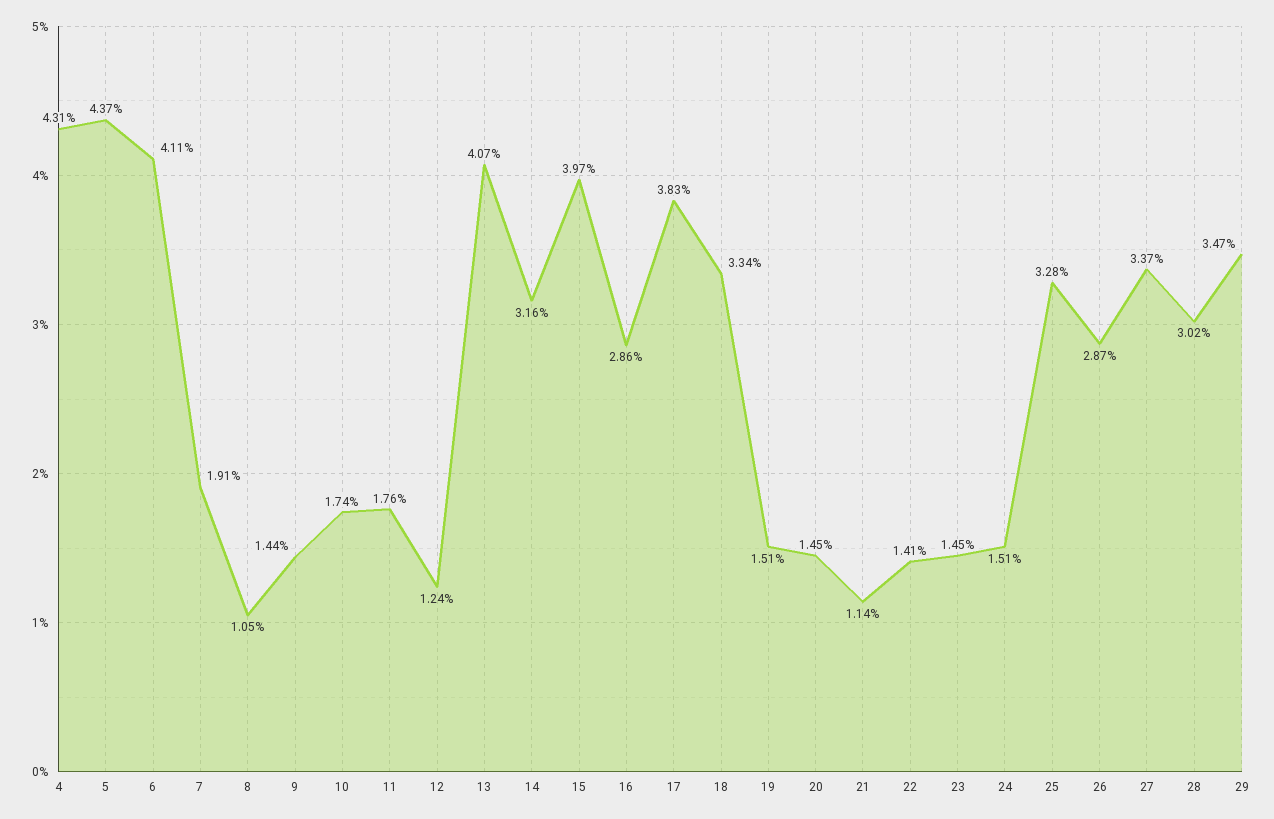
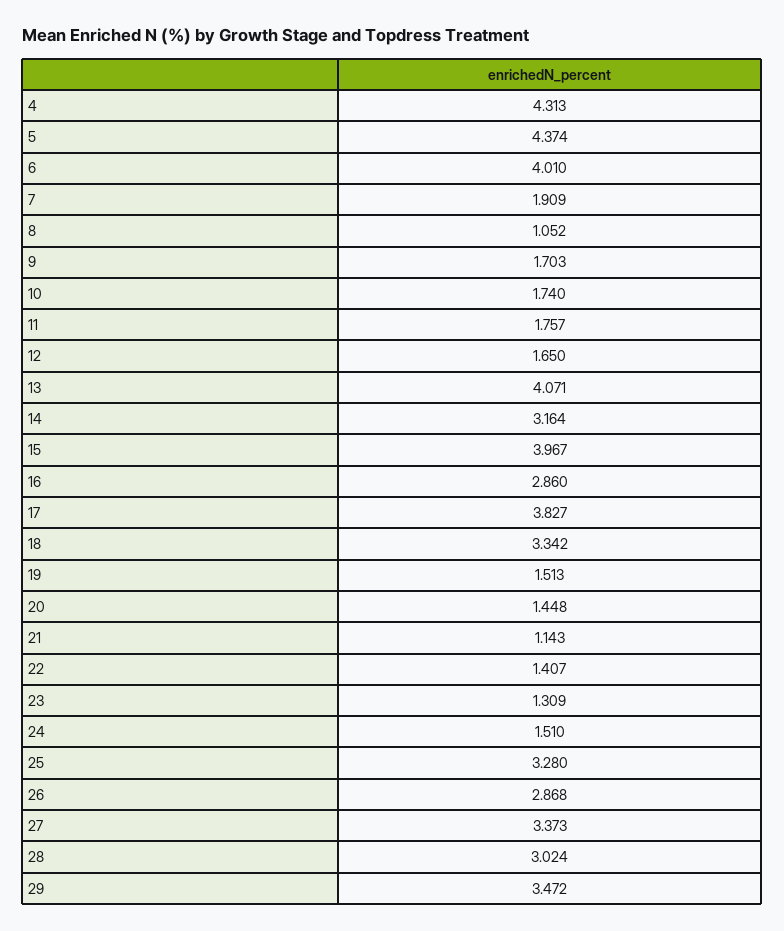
  {
    "4": 4.313,
    "5": 4.374,
-   "6": 4.11,
+   "6": 4.01,
    "7": 1.909,
    "8": 1.052,
-   "9": 1.44,
+   "9": 1.703,
    "10": 1.74,
    "11": 1.757,
-   "12": 1.24,
+   "12": 1.65,
    "13": 4.071,
    "14": 3.164,
    "15": 3.967,
    "16": 2.86,
    "17": 3.827,
    "18": 3.342,
    "19": 1.513,
    "20": 1.448,
    "21": 1.143,
    "22": 1.407,
-   "23": 1.45,
+   "23": 1.309,
    "24": 1.51,
    "25": 3.28,
    "26": 2.868,
    "27": 3.373,
    "28": 3.024,
    "29": 3.472
  }

